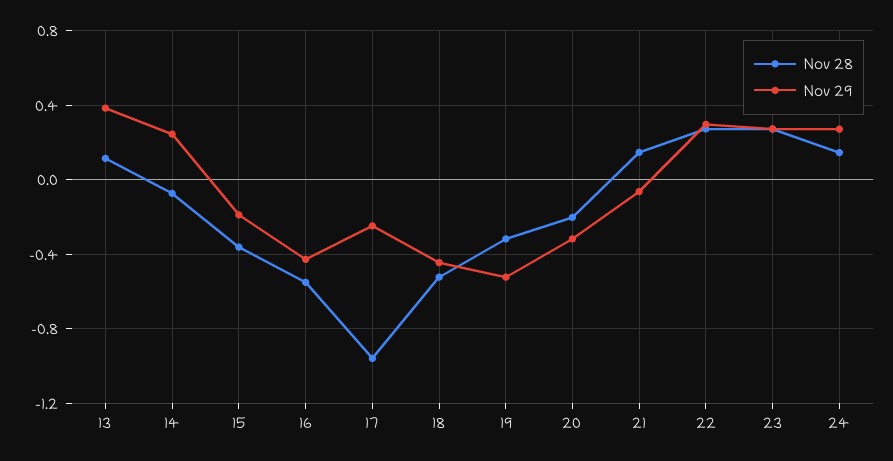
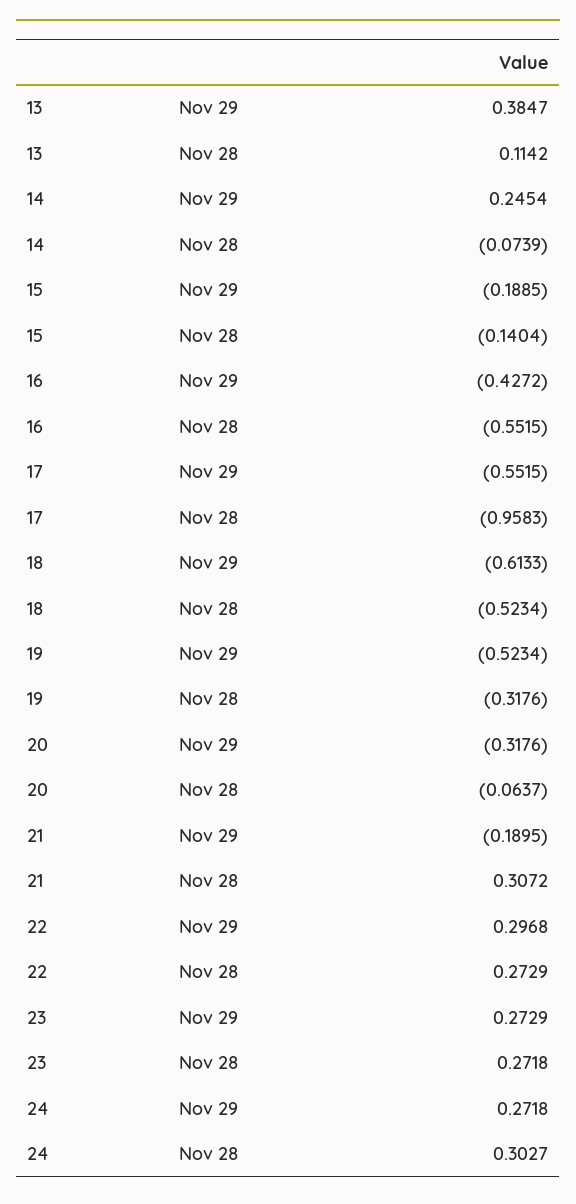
  {
    "Nov 28": {
      "13": 0.1142,
      "14": -0.0739,
-     "15": -0.35,
+     "15": -0.1404,
      "16": -0.5515,
      "17": -0.9583,
      "18": -0.5234,
      "19": -0.3176,
-     "20": -0.2,
+     "20": -0.0637,
-     "21": 0.15,
+     "21": 0.3072,
      "22": 0.2729,
      "23": 0.2718,
-     "24": 0.15
+     "24": 0.3027
    },
    "Nov 29": {
      "13": 0.3847,
      "14": 0.2454,
      "15": -0.1885,
      "16": -0.4272,
-     "17": -0.25,
+     "17": -0.5515,
-     "18": -0.45,
+     "18": -0.6133,
      "19": -0.5234,
      "20": -0.3176,
-     "21": -0.05,
+     "21": -0.1895,
      "22": 0.2968,
      "23": 0.2729,
      "24": 0.2718
    }
  }

